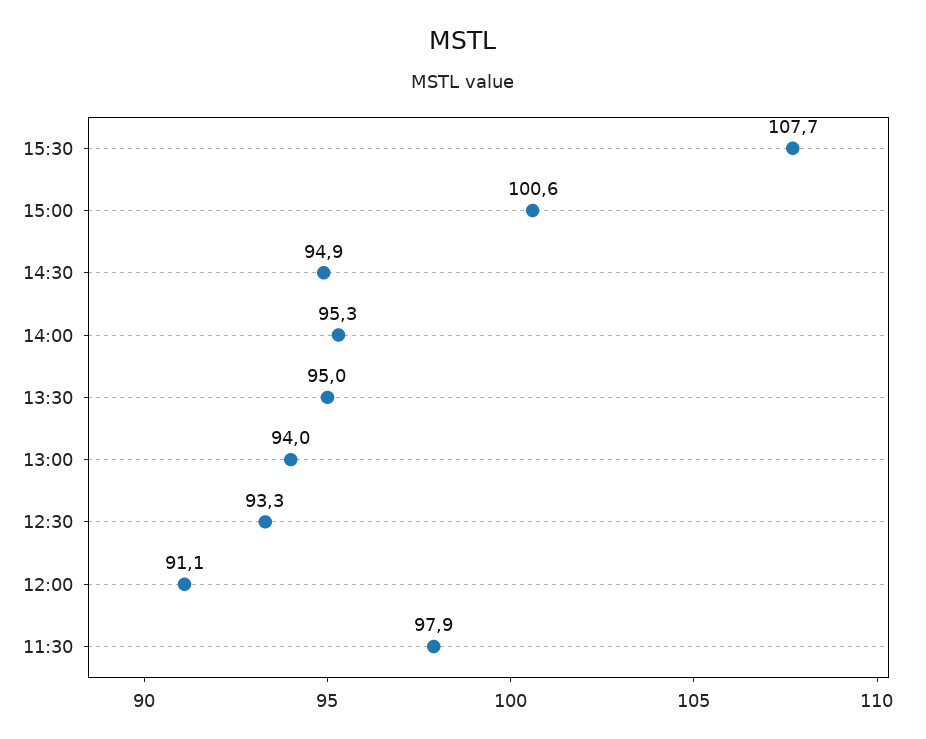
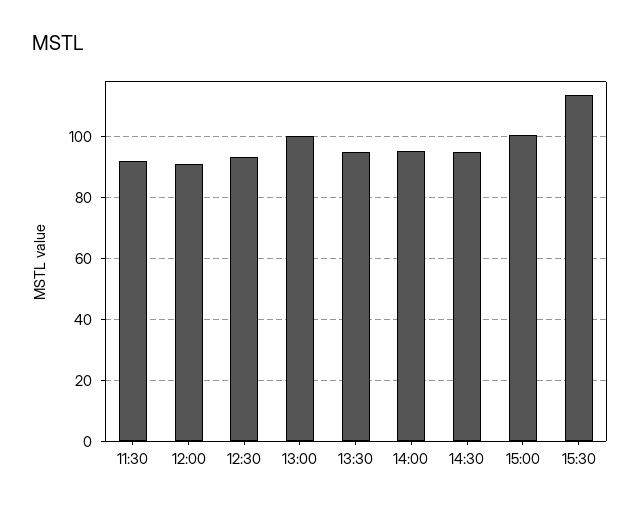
  {
-   "15:30": 107.7,
+   "15:30": 114,
    "15:00": 100.6,
    "14:30": 94.9,
    "14:00": 95.3,
    "13:30": 95,
-   "13:00": 94,
+   "13:00": 100,
    "12:30": 93.3,
    "12:00": 91.1,
-   "11:30": 97.9
+   "11:30": 92
  }

